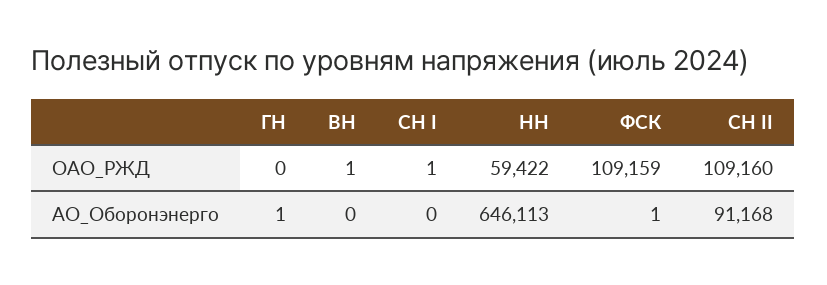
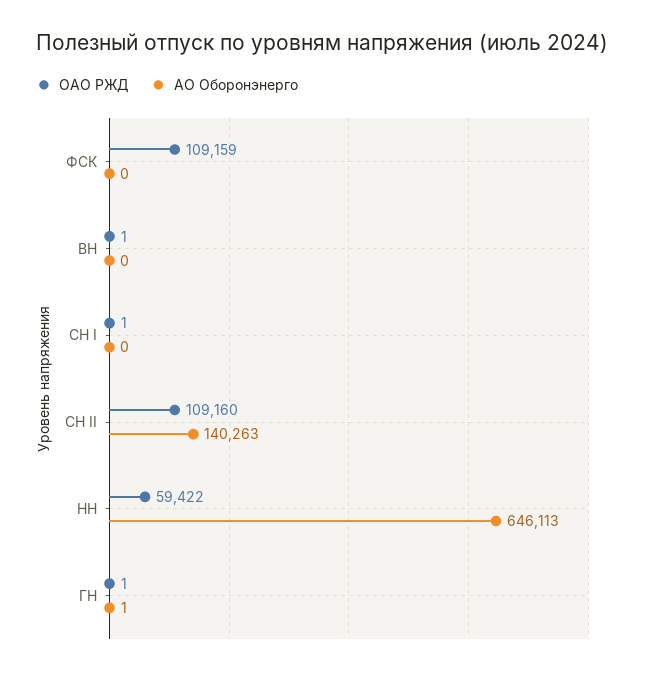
  {
    "ОАО_РЖД": {
-     "ГН": 0,
+     "ГН": 1,
      "ВН": 1,
      "СН I": 1,
      "НН": 59422,
      "ФСК": 109159,
      "СН II": 109160
    },
    "АО_Оборонэнерго": {
      "ГН": 1,
      "ВН": 0,
      "СН I": 0,
      "НН": 646113,
-     "ФСК": 1,
+     "ФСК": 0,
-     "СН II": 91168
+     "СН II": 140263
    }
  }

